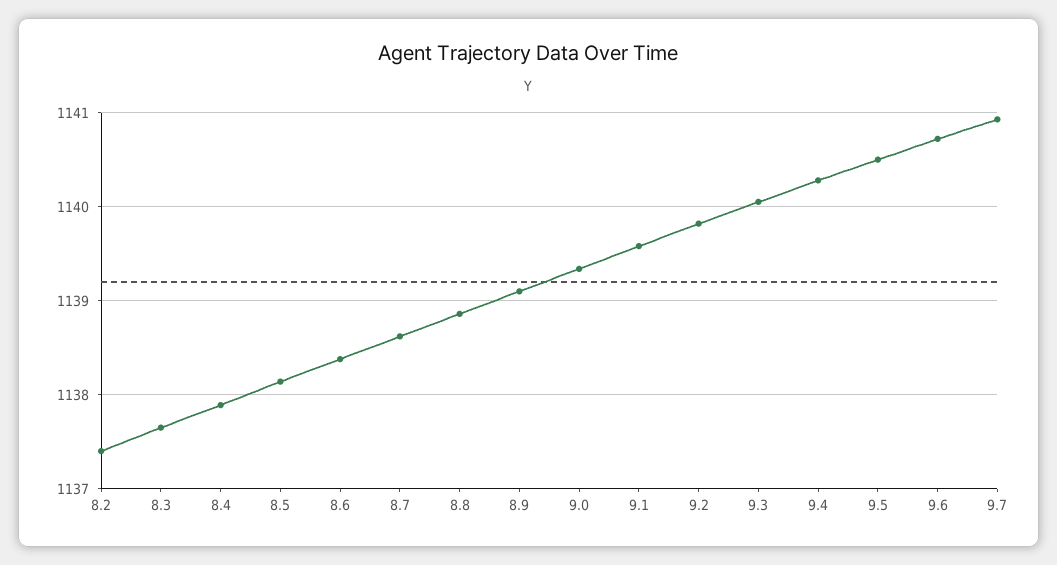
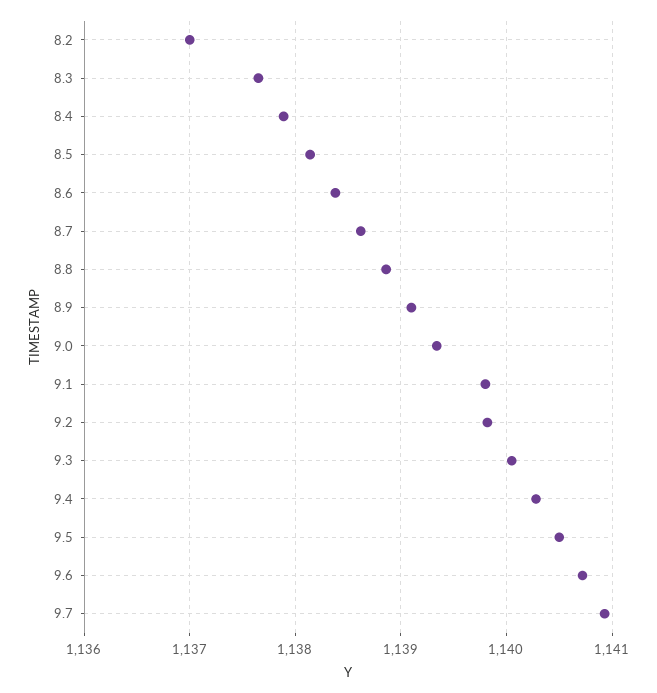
  {
-   "8.2": 1137.4,
+   "8.2": 1137,
    "8.3": 1137.7,
    "8.4": 1137.9,
    "8.5": 1138.1,
    "8.6": 1138.4,
    "8.7": 1138.6,
    "8.8": 1138.9,
    "8.9": 1139.1,
    "9.0": 1139.3,
-   "9.1": 1139.6,
+   "9.1": 1139.8,
    "9.2": 1139.8,
    "9.3": 1140.1,
    "9.4": 1140.3,
    "9.5": 1140.5,
    "9.6": 1140.7,
    "9.7": 1140.9
  }

